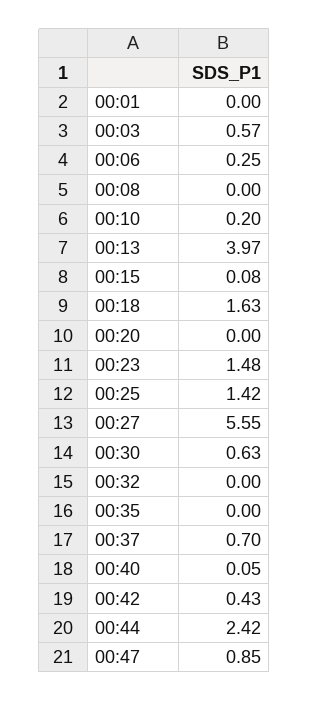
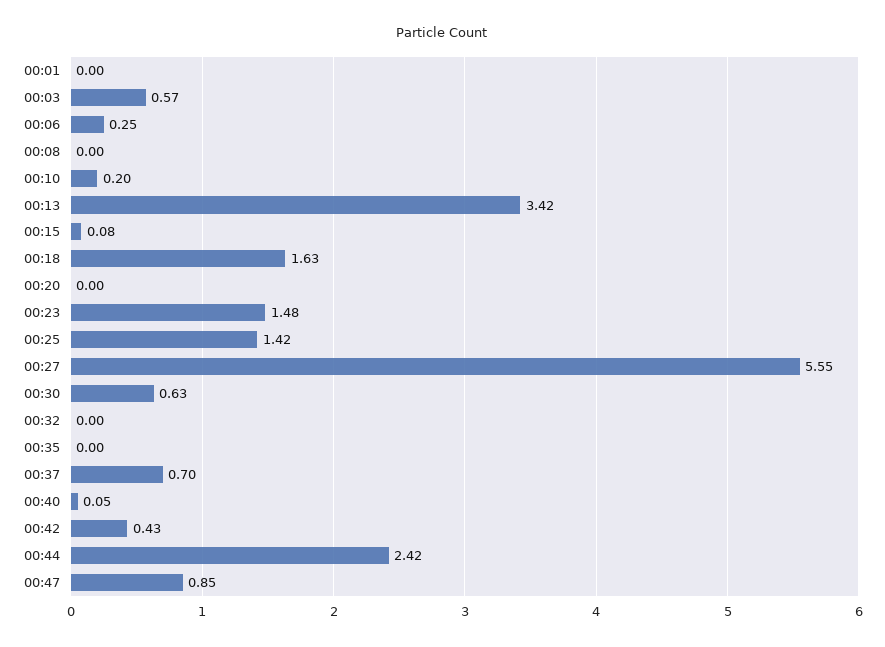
  {
    "00:01": 0,
    "00:03": 0.57,
    "00:06": 0.25,
    "00:08": 0,
    "00:10": 0.2,
-   "00:13": 3.97,
+   "00:13": 3.42,
    "00:15": 0.08,
    "00:18": 1.63,
    "00:20": 0,
    "00:23": 1.48,
    "00:25": 1.42,
    "00:27": 5.55,
    "00:30": 0.63,
    "00:32": 0,
    "00:35": 0,
    "00:37": 0.7,
    "00:40": 0.05,
    "00:42": 0.43,
    "00:44": 2.42,
    "00:47": 0.85
  }

